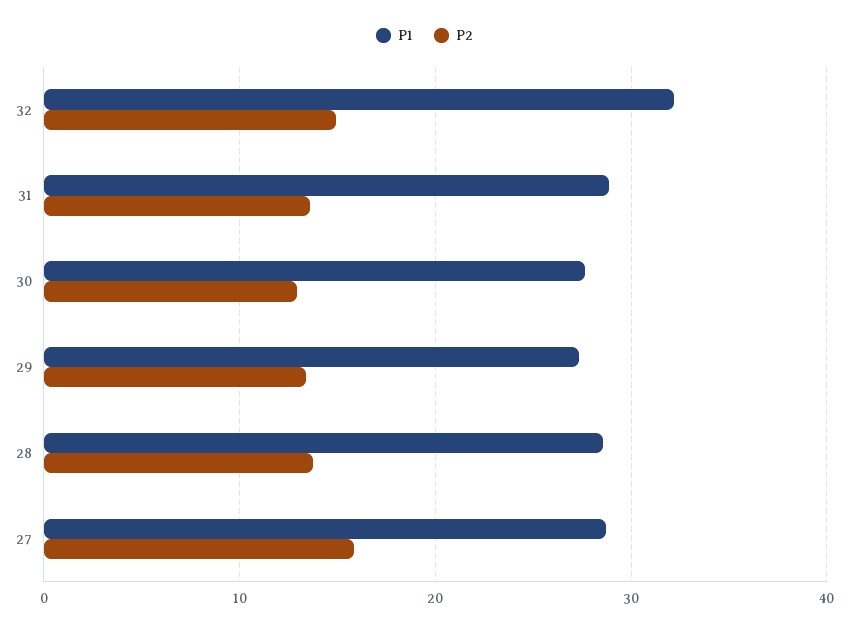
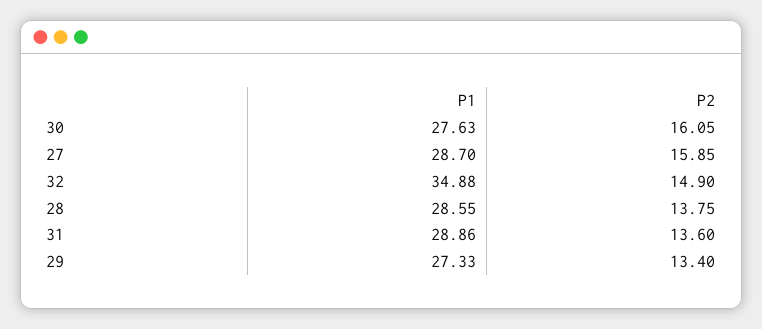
  {
    "P1": {
-     "32": 32,
+     "32": 34.88,
      "31": 28.86,
      "30": 27.63,
      "29": 27.33,
      "28": 28.55,
      "27": 28.7
    },
    "P2": {
      "32": 14.9,
      "31": 13.6,
-     "30": 13,
+     "30": 16.05,
      "29": 13.4,
      "28": 13.75,
      "27": 15.85
    }
  }

